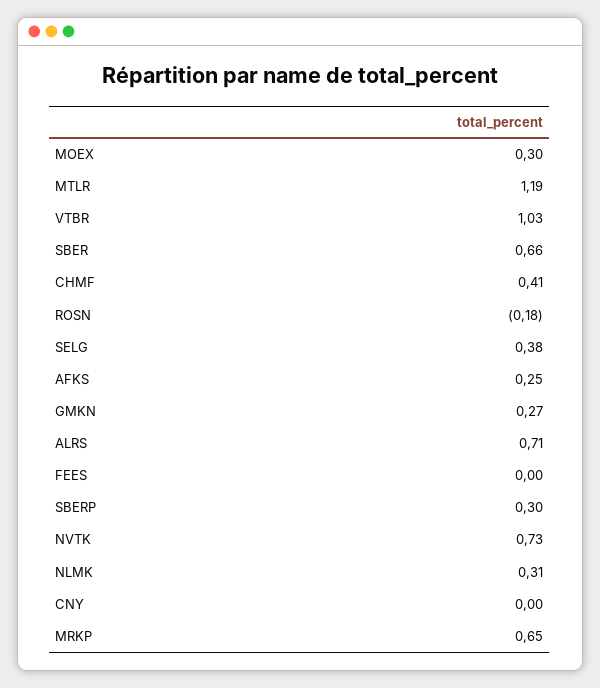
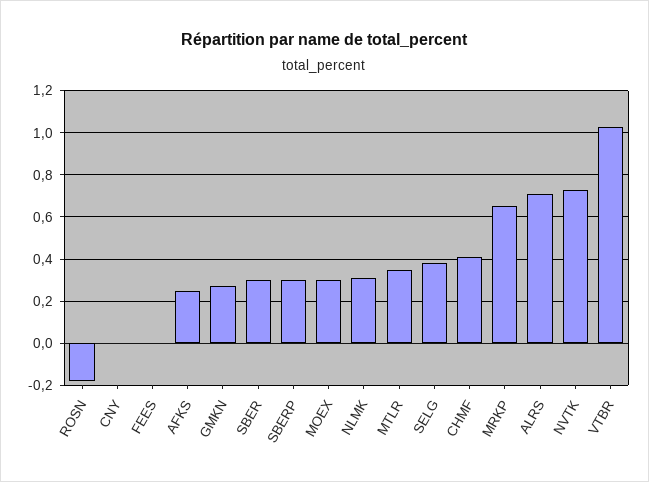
  {
    "MOEX": 0.3,
-   "MTLR": 1.19,
+   "MTLR": 0.35,
    "VTBR": 1.03,
-   "SBER": 0.66,
+   "SBER": 0.3,
    "CHMF": 0.41,
    "ROSN": -0.18,
    "SELG": 0.38,
    "AFKS": 0.25,
    "GMKN": 0.27,
    "ALRS": 0.71,
    "FEES": 0,
    "SBERP": 0.3,
    "NVTK": 0.73,
    "NLMK": 0.31,
    "CNY": 0,
    "MRKP": 0.65
  }

